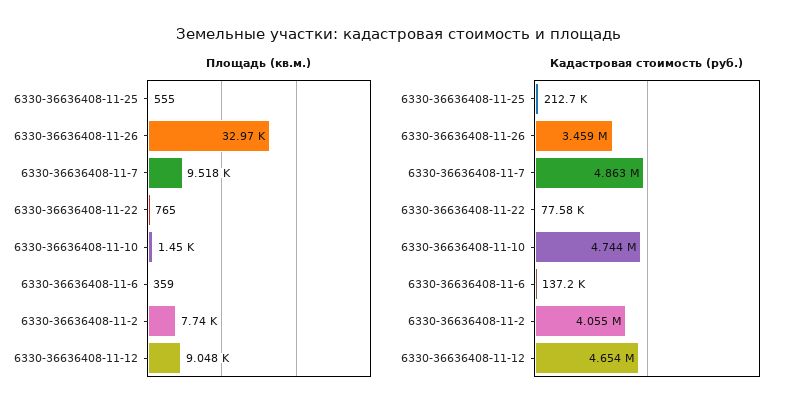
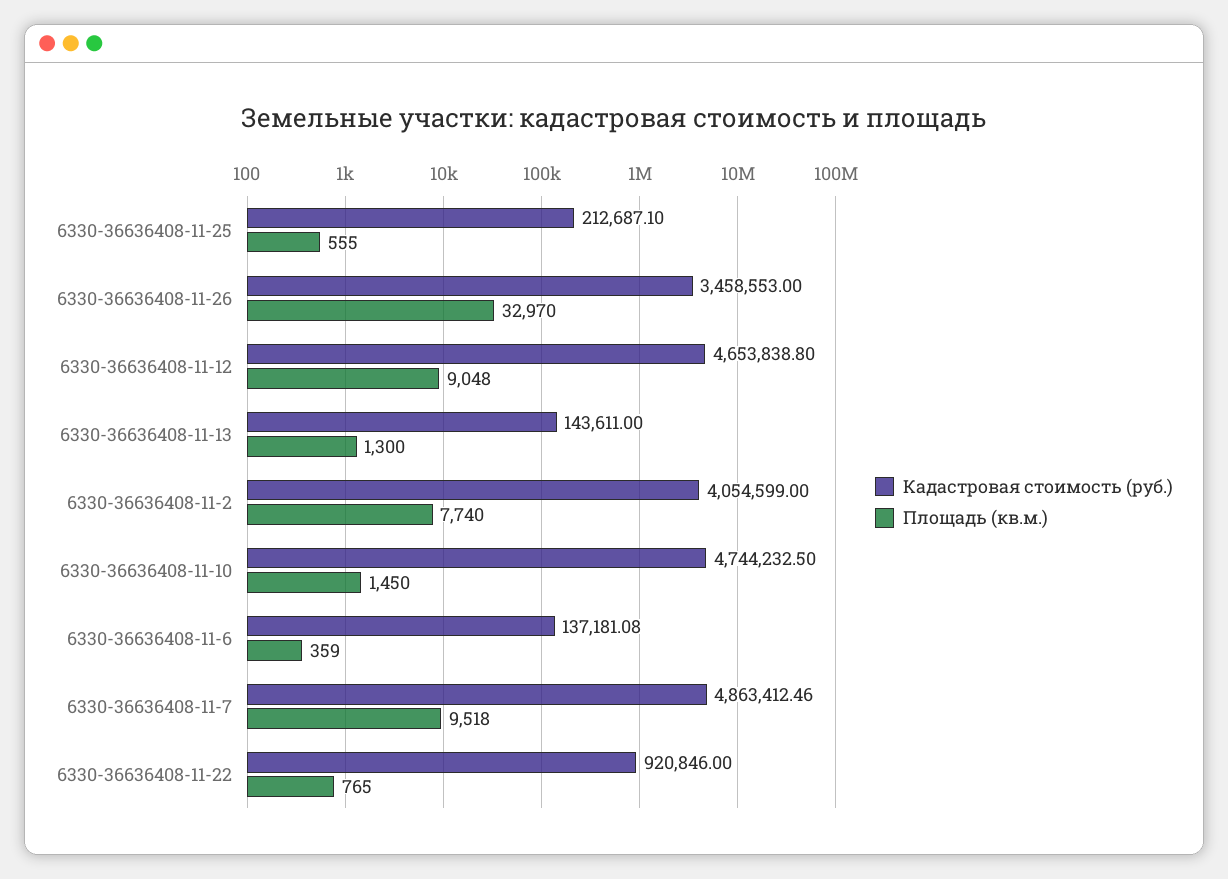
  {
    "Площадь (кв.м.)": {
      "6330-36636408-11-25": 555,
      "6330-36636408-11-26": 32970,
      "6330-36636408-11-7": 9518,
      "6330-36636408-11-22": 765,
      "6330-36636408-11-10": 1450,
      "6330-36636408-11-6": 359,
      "6330-36636408-11-2": 7740,
-     "6330-36636408-11-12": 9048
+     "6330-36636408-11-12": 9048,
+     "6330-36636408-11-13": 1300
    },
    "Кадастровая стоимость (руб.)": {
      "6330-36636408-11-25": 212687.1,
      "6330-36636408-11-26": 3458553,
      "6330-36636408-11-7": 4863412.46,
-     "6330-36636408-11-22": 77580,
+     "6330-36636408-11-22": 920846,
      "6330-36636408-11-10": 4744232.5,
      "6330-36636408-11-6": 137181.08,
      "6330-36636408-11-2": 4054599,
-     "6330-36636408-11-12": 4653838.8
+     "6330-36636408-11-12": 4653838.8,
+     "6330-36636408-11-13": 143611
    }
  }

